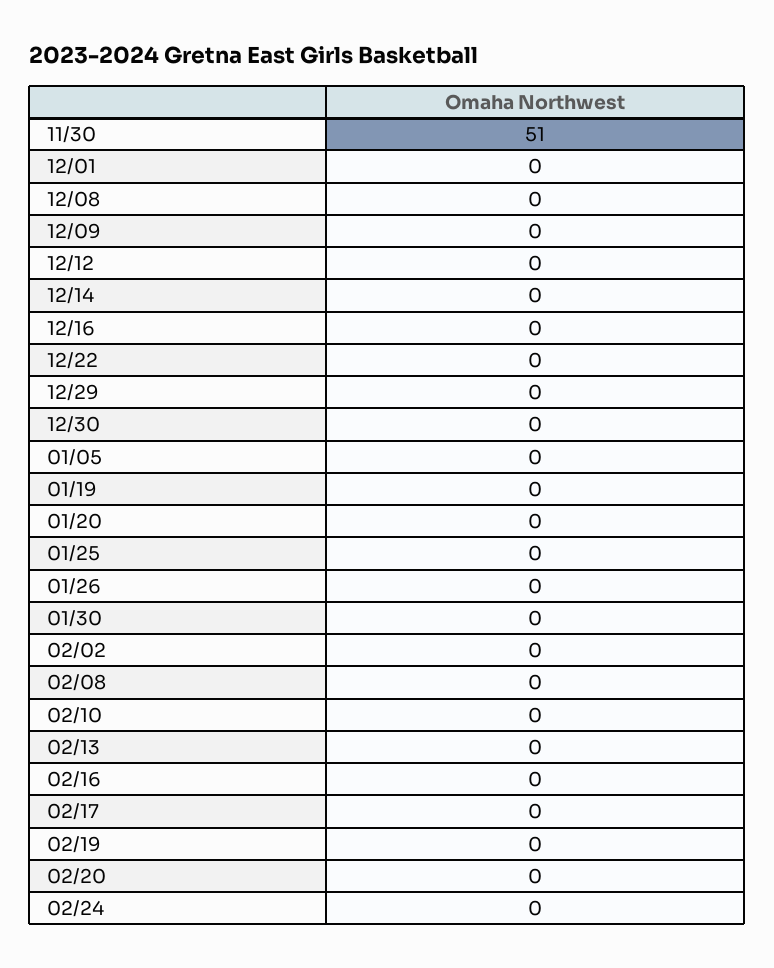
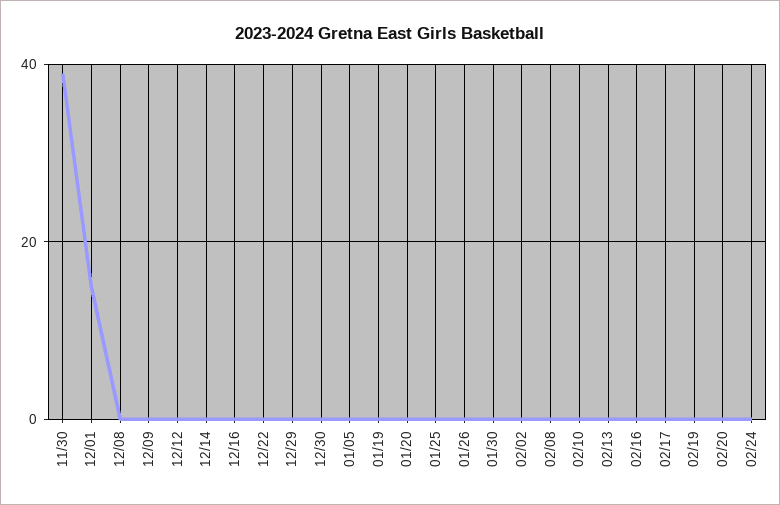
  {
-   "11/30": 51,
+   "11/30": 40,
-   "12/01": 0,
+   "12/01": 15,
    "12/08": 0,
    "12/09": 0,
    "12/12": 0,
    "12/14": 0,
    "12/16": 0,
    "12/22": 0,
    "12/29": 0,
    "12/30": 0,
    "01/05": 0,
    "01/19": 0,
    "01/20": 0,
    "01/25": 0,
    "01/26": 0,
    "01/30": 0,
    "02/02": 0,
    "02/08": 0,
    "02/10": 0,
    "02/13": 0,
    "02/16": 0,
    "02/17": 0,
    "02/19": 0,
    "02/20": 0,
    "02/24": 0
  }

